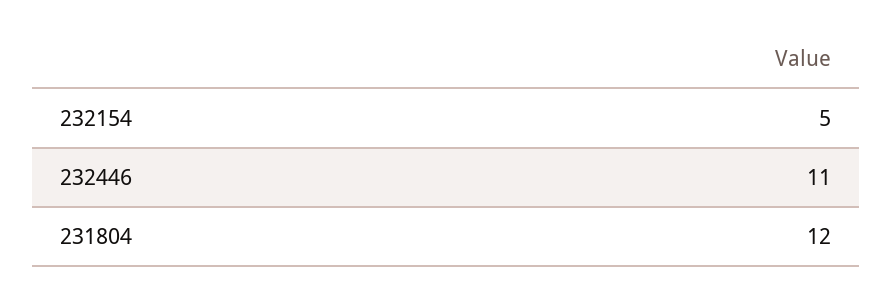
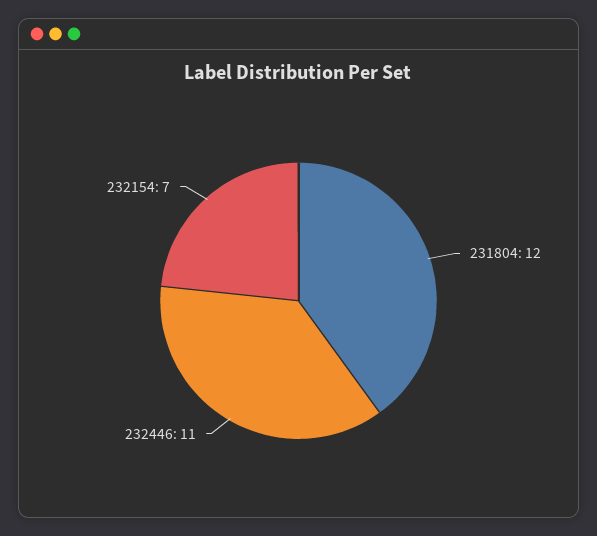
  {
-   "232154": 5,
+   "232154": 7,
    "232446": 11,
    "231804": 12
  }

